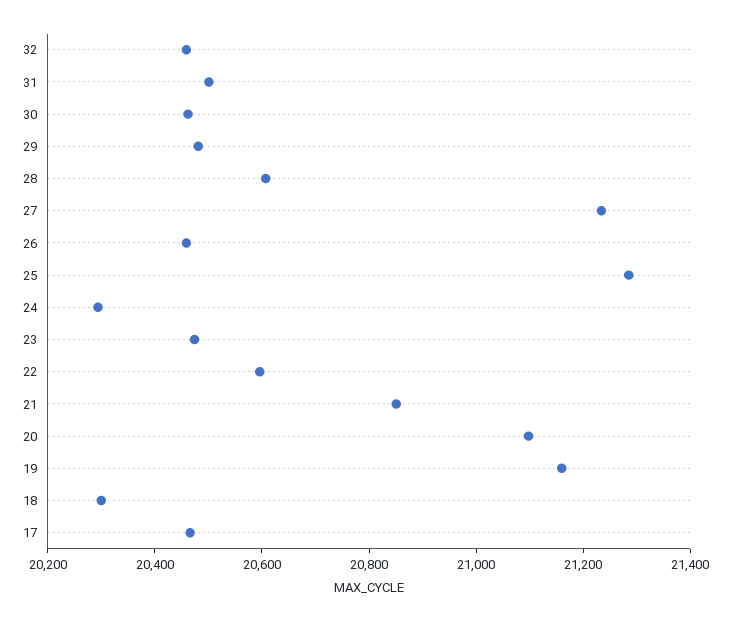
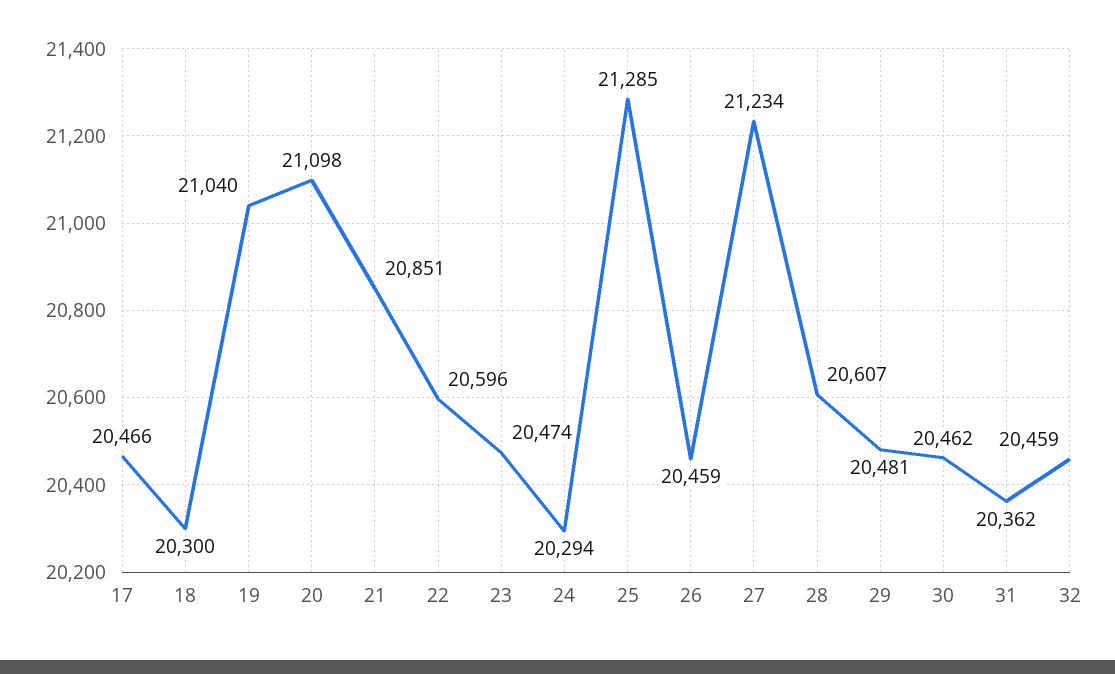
  {
    "32": 20459,
-   "31": 20500,
+   "31": 20362,
    "30": 20462,
    "29": 20481,
    "28": 20607,
    "27": 21234,
    "26": 20459,
    "25": 21285,
    "24": 20294,
    "23": 20474,
    "22": 20596,
    "21": 20851,
    "20": 21098,
-   "19": 21150,
+   "19": 21040,
    "18": 20300,
    "17": 20466
  }

